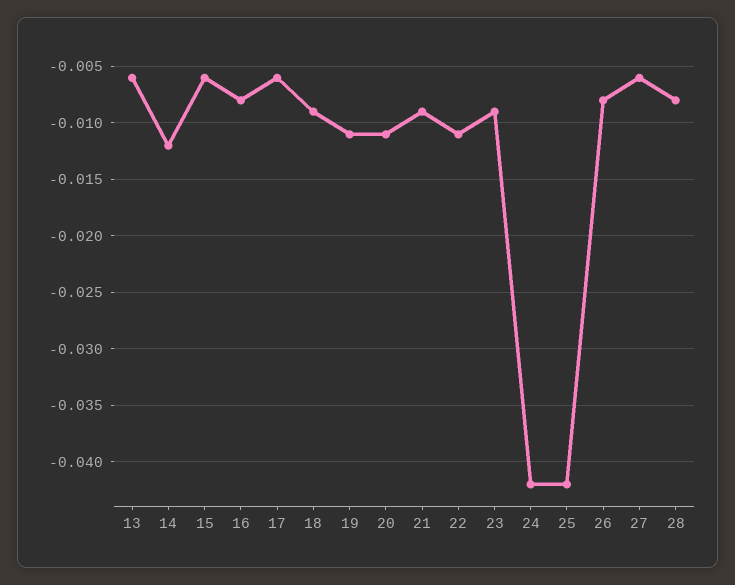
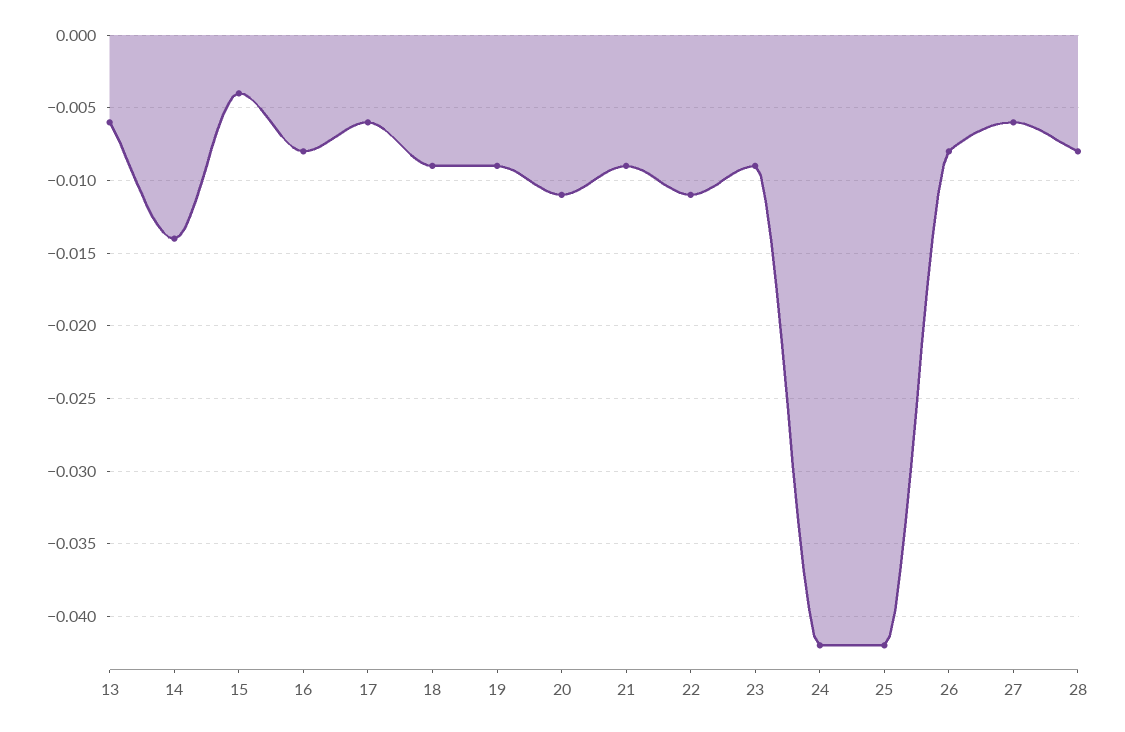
  {
    "13": -0.006,
-   "14": -0.012,
+   "14": -0.014,
-   "15": -0.006,
+   "15": -0.004,
    "16": -0.008,
    "17": -0.006,
    "18": -0.009,
-   "19": -0.011,
+   "19": -0.009,
    "20": -0.011,
    "21": -0.009,
    "22": -0.011,
    "23": -0.009,
    "24": -0.042,
    "25": -0.042,
    "26": -0.008,
    "27": -0.006,
    "28": -0.008
  }

